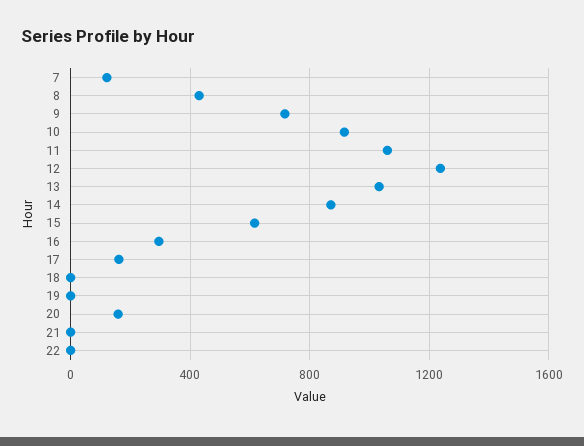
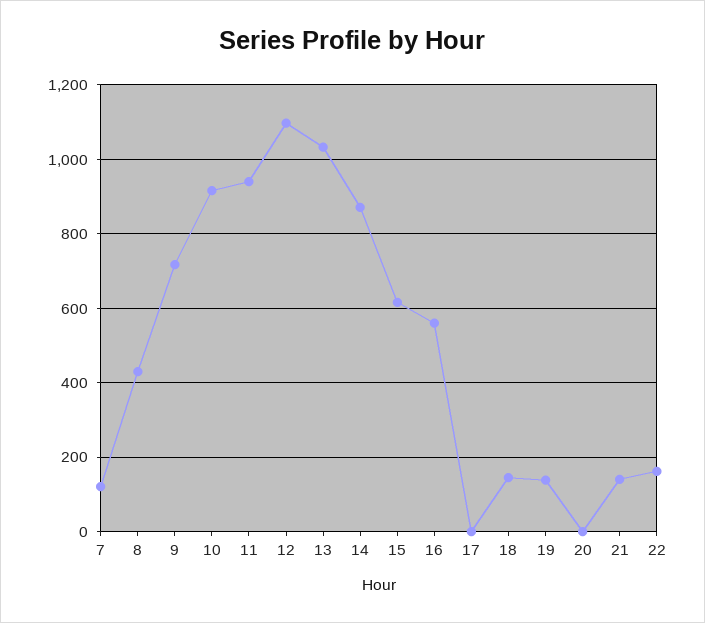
  {
    "7": 120,
    "8": 440,
    "9": 720,
    "10": 920,
-   "11": 1050,
+   "11": 940,
-   "12": 1250,
+   "12": 1100,
    "13": 1040,
    "14": 880,
    "15": 620,
-   "16": 300,
+   "16": 560,
-   "17": 150,
+   "17": 0,
-   "18": 0,
+   "18": 140,
-   "19": 0,
+   "19": 140,
-   "20": 150,
+   "20": 0,
-   "21": 0,
+   "21": 140,
-   "22": 0
+   "22": 160
  }

